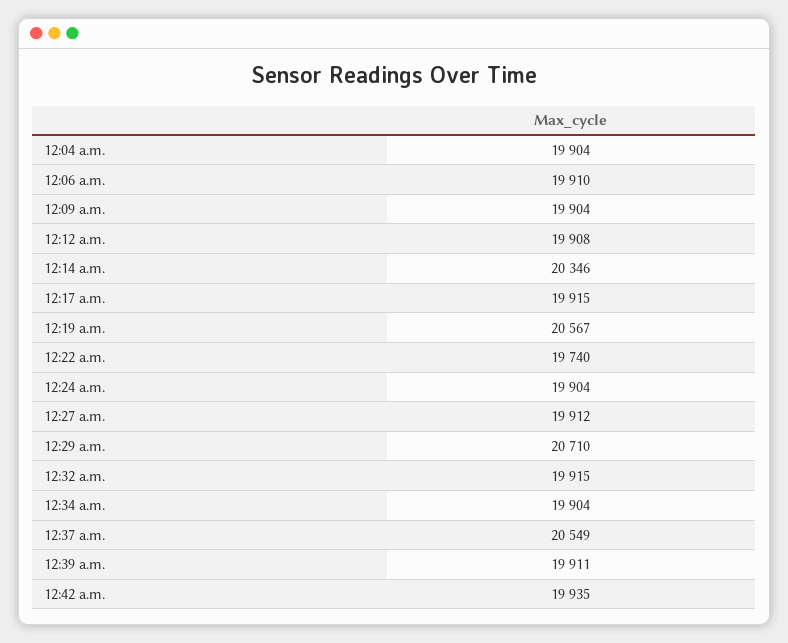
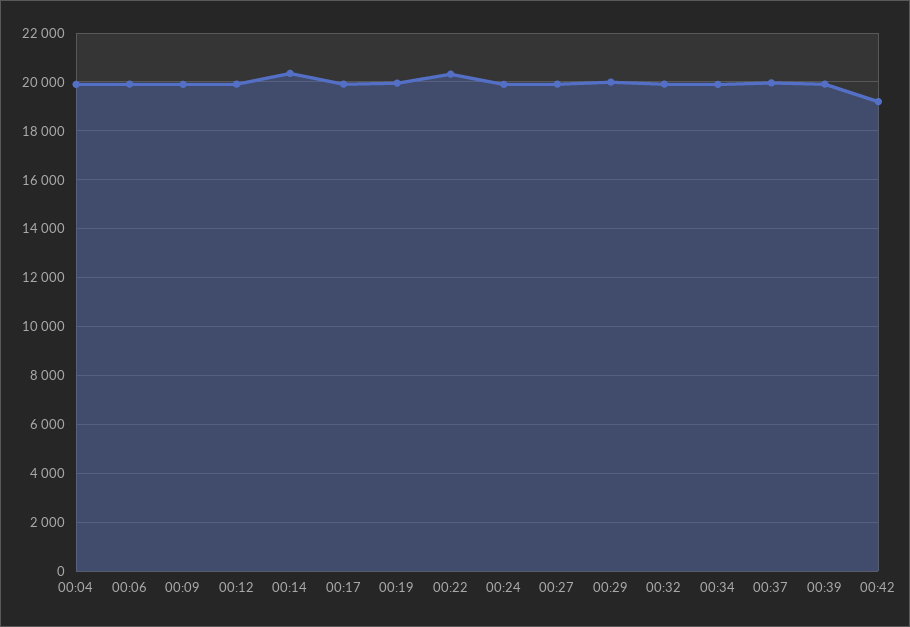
  {
    "12:04 a.m.": 19904,
    "12:06 a.m.": 19910,
    "12:09 a.m.": 19904,
    "12:12 a.m.": 19908,
    "12:14 a.m.": 20346,
    "12:17 a.m.": 19915,
-   "12:19 a.m.": 20567,
+   "12:19 a.m.": 20000,
-   "12:22 a.m.": 19740,
+   "12:22 a.m.": 20250,
    "12:24 a.m.": 19904,
    "12:27 a.m.": 19912,
-   "12:29 a.m.": 20710,
+   "12:29 a.m.": 20000,
    "12:32 a.m.": 19915,
    "12:34 a.m.": 19904,
-   "12:37 a.m.": 20549,
+   "12:37 a.m.": 20000,
    "12:39 a.m.": 19911,
-   "12:42 a.m.": 19935
+   "12:42 a.m.": 19250
  }

